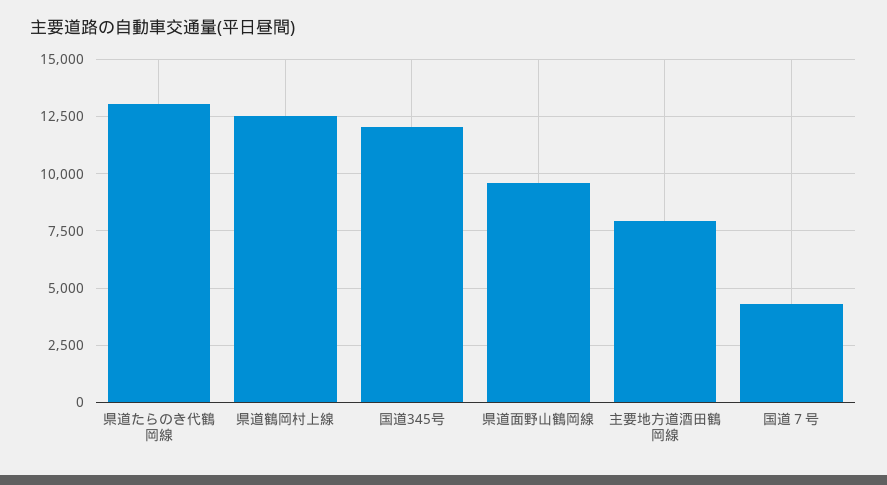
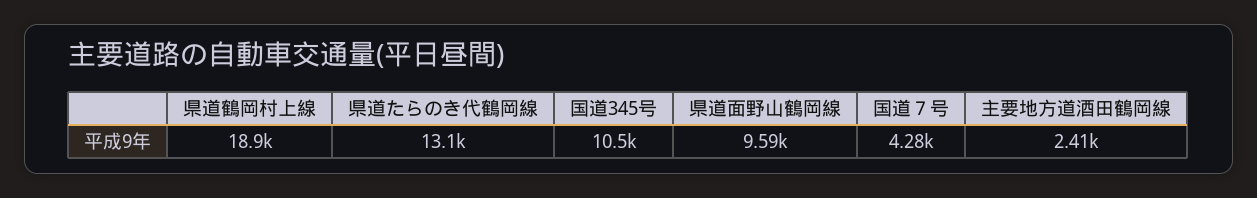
  {
    "県道たらのき代鶴岡線": 13100,
-   "県道鶴岡村上線": 12500,
+   "県道鶴岡村上線": 18900,
-   "国道345号": 12000,
+   "国道345号": 10500,
    "県道面野山鶴岡線": 9590,
-   "主要地方道酒田鶴岡線": 8000,
+   "主要地方道酒田鶴岡線": 2410,
    "国道７号": 4280
  }

